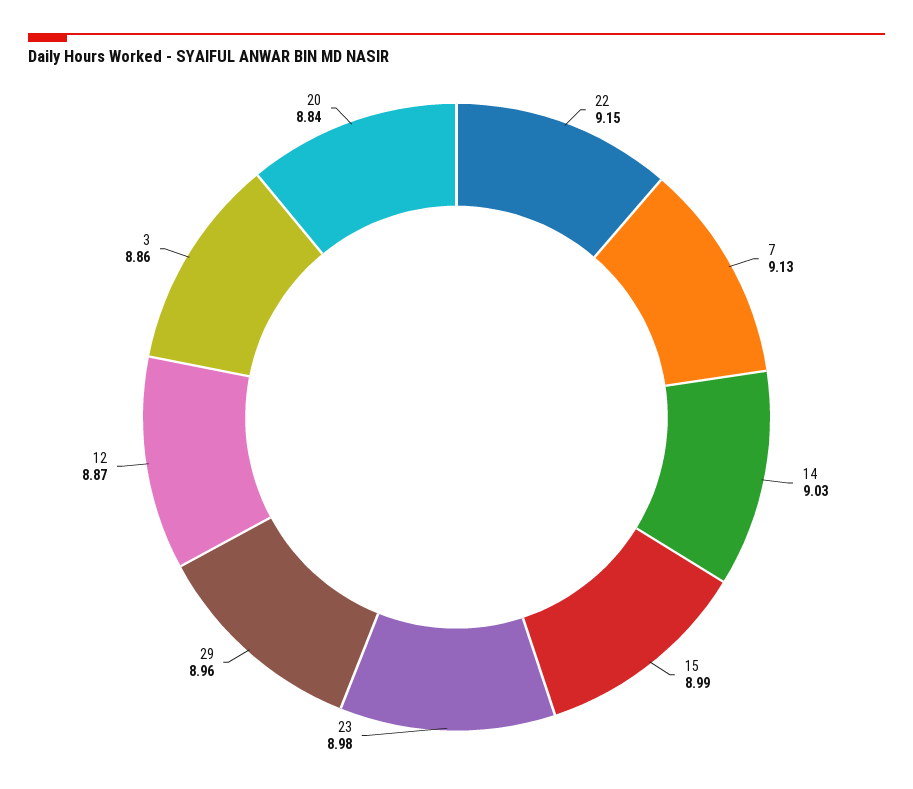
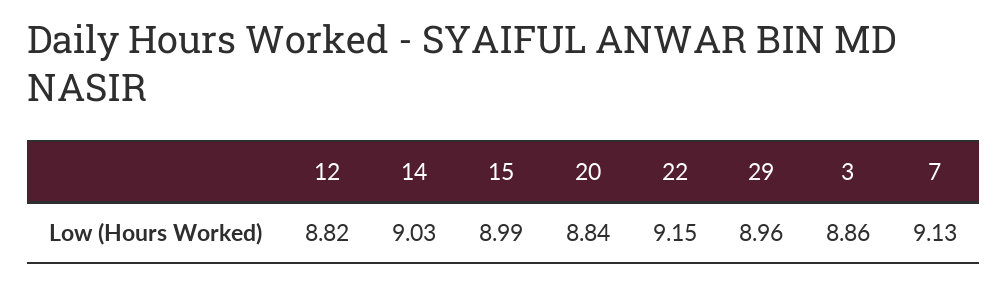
  {
    "22": 9.15,
    "7": 9.13,
    "14": 9.03,
    "15": 8.99,
-   "23": 8.98,
    "29": 8.96,
-   "12": 8.87,
+   "12": 8.82,
    "3": 8.86,
    "20": 8.84
  }

